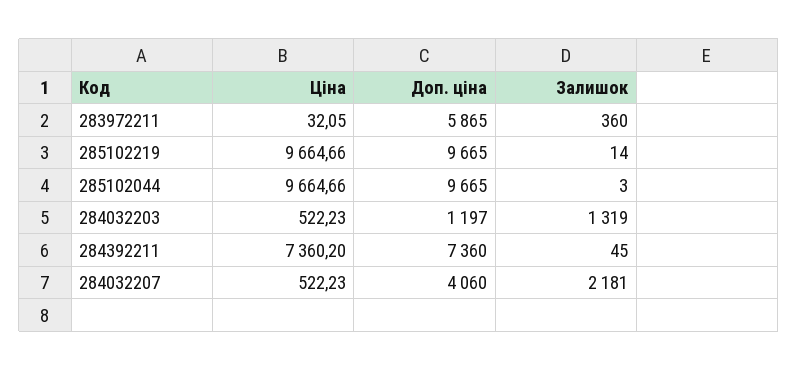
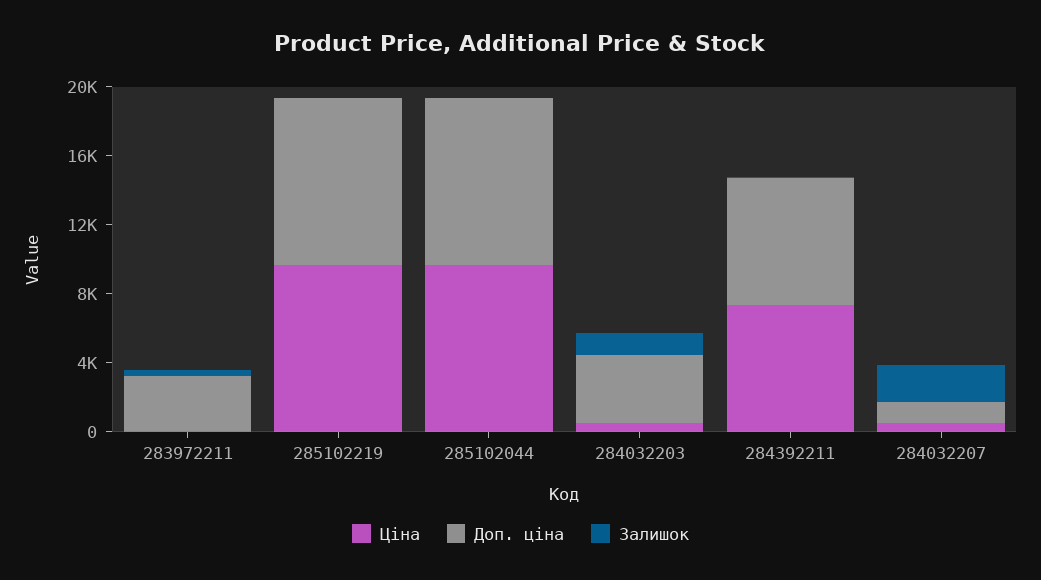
  {
    "Ціна": {
      "283972211": 32.05,
      "285102219": 9664.66,
      "285102044": 9664.66,
      "284032203": 522.23,
      "284392211": 7360.2,
      "284032207": 522.23
    },
    "Доп. ціна": {
-     "283972211": 5865,
+     "283972211": 3000,
      "285102219": 9665,
      "285102044": 9665,
-     "284032203": 1197,
+     "284032203": 4000,
      "284392211": 7360,
-     "284032207": 4060
+     "284032207": 1000
    },
    "Залишок": {
      "283972211": 360,
      "285102219": 14,
      "285102044": 3,
      "284032203": 1319,
      "284392211": 45,
      "284032207": 2181
    }
  }

